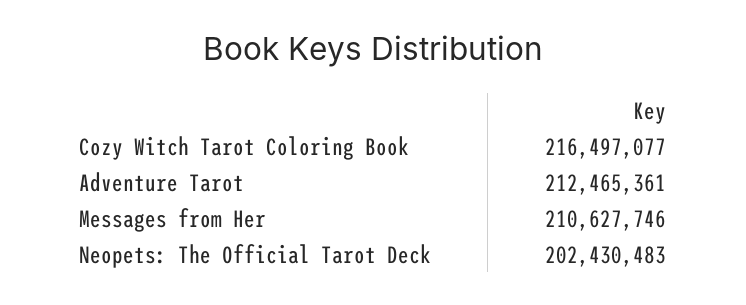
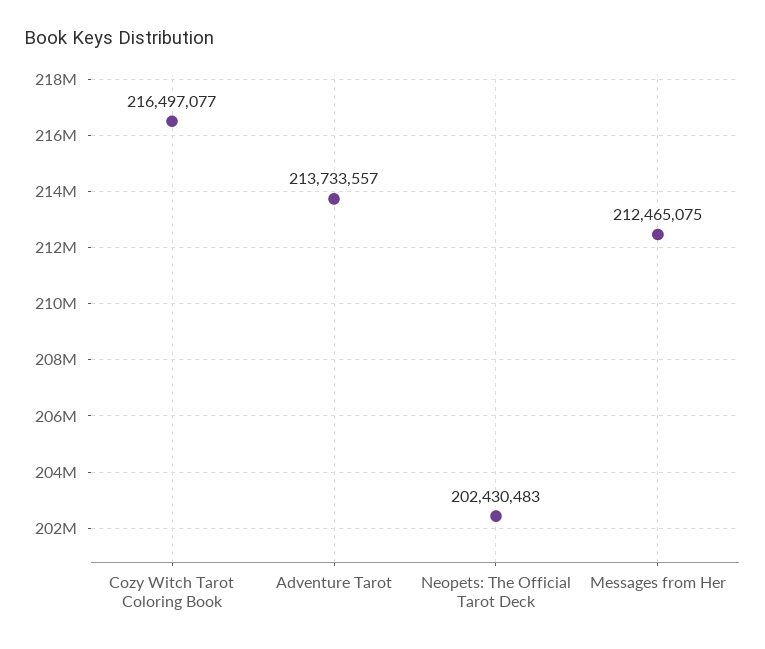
  {
    "Cozy Witch Tarot Coloring Book": 216497077,
-   "Adventure Tarot": 212465361,
+   "Adventure Tarot": 213733557,
-   "Messages from Her": 210627746,
+   "Messages from Her": 212465075,
    "Neopets: The Official Tarot Deck": 202430483
  }

